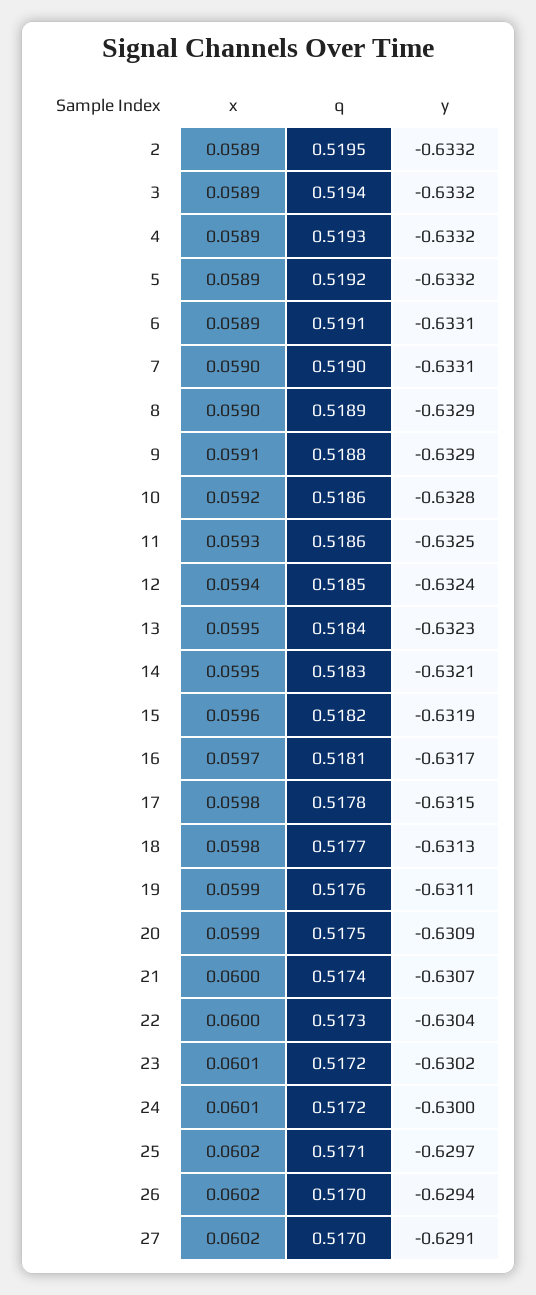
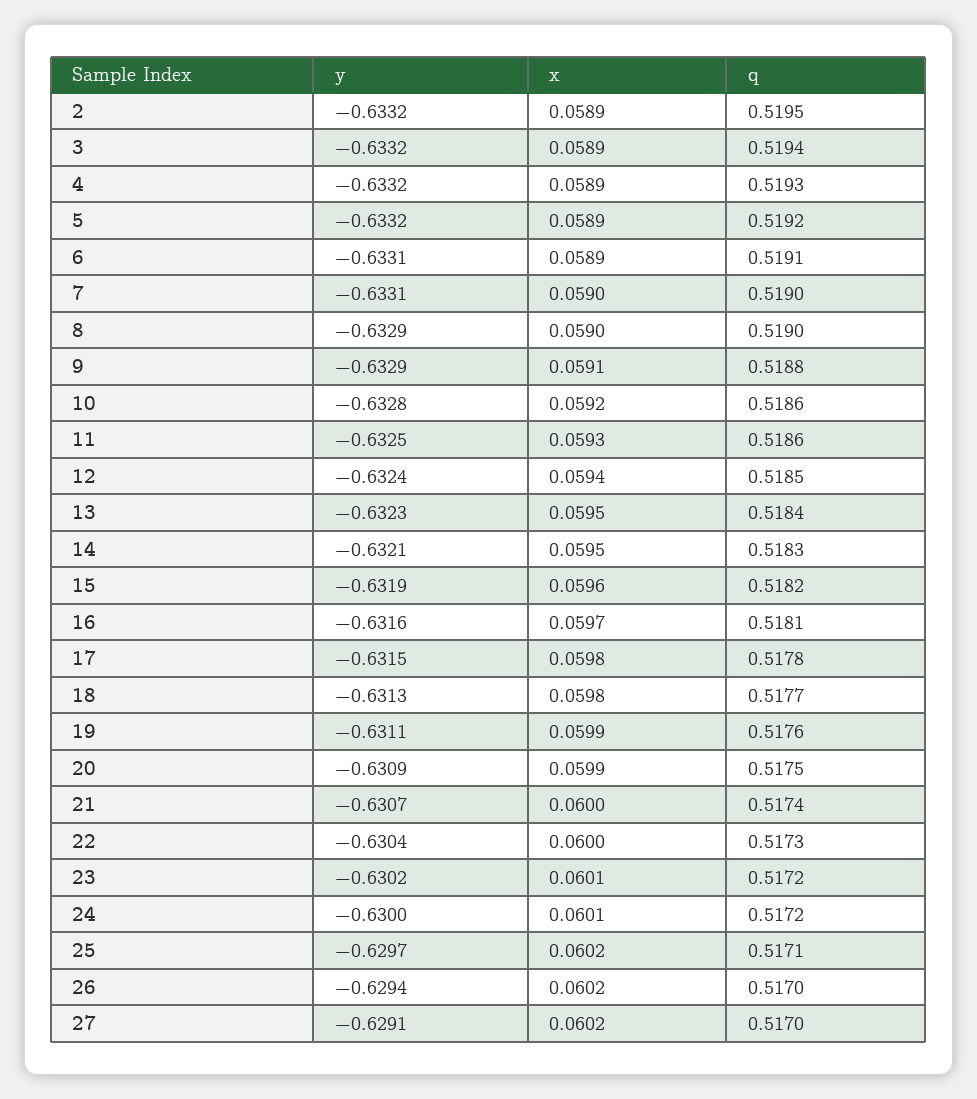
  {
    "x": {
      "2": 0.0589,
      "3": 0.0589,
      "4": 0.0589,
      "5": 0.0589,
      "6": 0.0589,
      "7": 0.059,
      "8": 0.059,
      "9": 0.0591,
      "10": 0.0592,
      "11": 0.0593,
      "12": 0.0594,
      "13": 0.0595,
      "14": 0.0595,
      "15": 0.0596,
      "16": 0.0597,
      "17": 0.0598,
      "18": 0.0598,
      "19": 0.0599,
      "20": 0.0599,
      "21": 0.06,
      "22": 0.06,
      "23": 0.0601,
      "24": 0.0601,
      "25": 0.0602,
      "26": 0.0602,
      "27": 0.0602
    },
    "q": {
      "2": 0.5195,
      "3": 0.5194,
      "4": 0.5193,
      "5": 0.5192,
      "6": 0.5191,
      "7": 0.519,
-     "8": 0.5189,
+     "8": 0.519,
      "9": 0.5188,
      "10": 0.5186,
      "11": 0.5186,
      "12": 0.5185,
      "13": 0.5184,
      "14": 0.5183,
      "15": 0.5182,
      "16": 0.5181,
      "17": 0.5178,
      "18": 0.5177,
      "19": 0.5176,
      "20": 0.5175,
      "21": 0.5174,
      "22": 0.5173,
      "23": 0.5172,
      "24": 0.5172,
      "25": 0.5171,
      "26": 0.517,
      "27": 0.517
    },
    "y": {
      "2": -0.6332,
      "3": -0.6332,
      "4": -0.6332,
      "5": -0.6332,
      "6": -0.6331,
      "7": -0.6331,
      "8": -0.6329,
      "9": -0.6329,
      "10": -0.6328,
      "11": -0.6325,
      "12": -0.6324,
      "13": -0.6323,
      "14": -0.6321,
      "15": -0.6319,
-     "16": -0.6317,
+     "16": -0.6316,
      "17": -0.6315,
      "18": -0.6313,
      "19": -0.6311,
      "20": -0.6309,
      "21": -0.6307,
      "22": -0.6304,
      "23": -0.6302,
      "24": -0.63,
      "25": -0.6297,
      "26": -0.6294,
      "27": -0.6291
    }
  }

